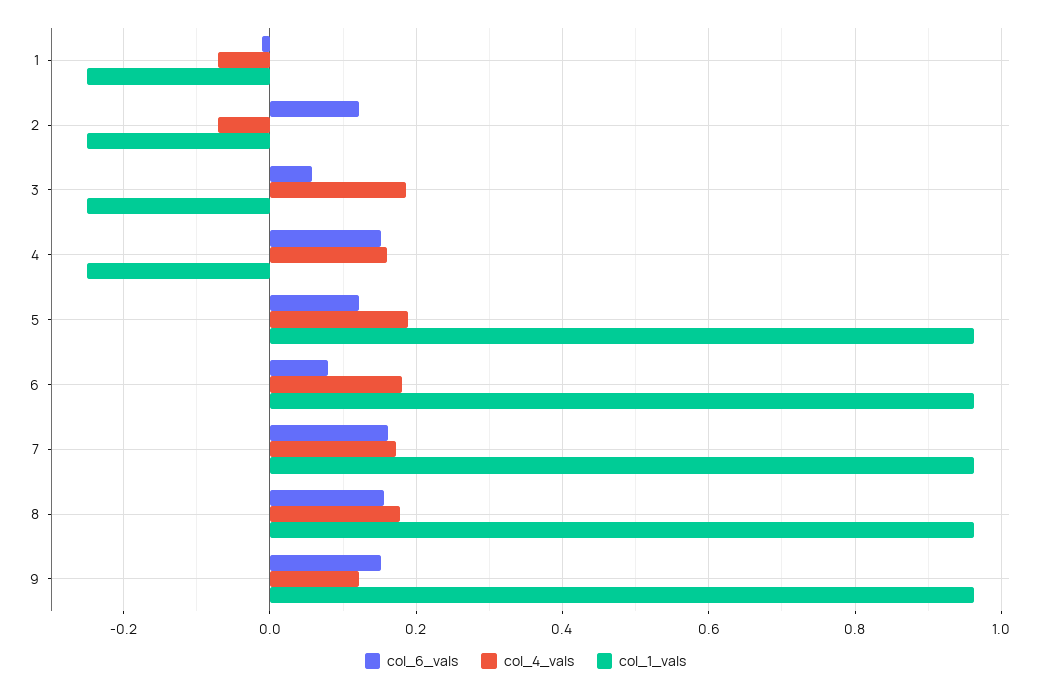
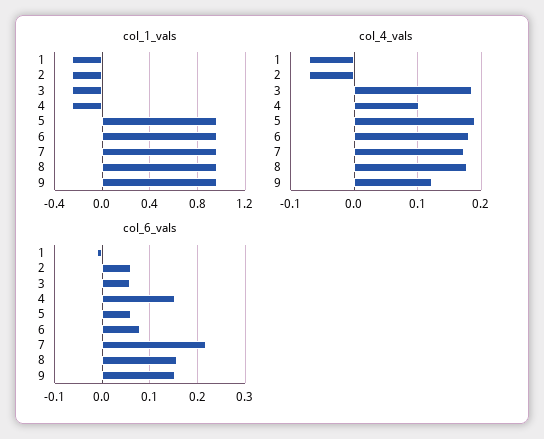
  {
    "col_6_vals": {
      "1": -0.02,
-     "2": 0.12,
+     "2": 0.06,
      "3": 0.06,
      "4": 0.16,
-     "5": 0.12,
+     "5": 0.06,
      "6": 0.08,
-     "7": 0.16,
+     "7": 0.22,
      "8": 0.16,
      "9": 0.16
    },
    "col_4_vals": {
      "1": -0.07,
      "2": -0.07,
      "3": 0.19,
-     "4": 0.16,
+     "4": 0.1,
      "5": 0.19,
      "6": 0.18,
      "7": 0.17,
      "8": 0.18,
      "9": 0.12
    },
    "col_1_vals": {
      "1": -0.26,
      "2": -0.26,
      "3": -0.26,
      "4": -0.26,
      "5": 0.96,
      "6": 0.96,
      "7": 0.96,
      "8": 0.96,
      "9": 0.96
    }
  }

